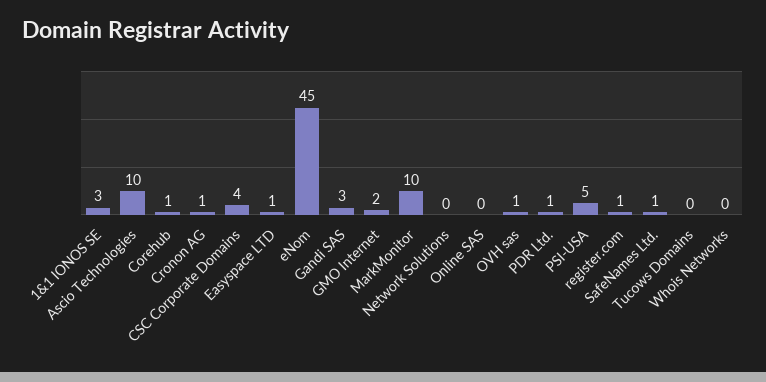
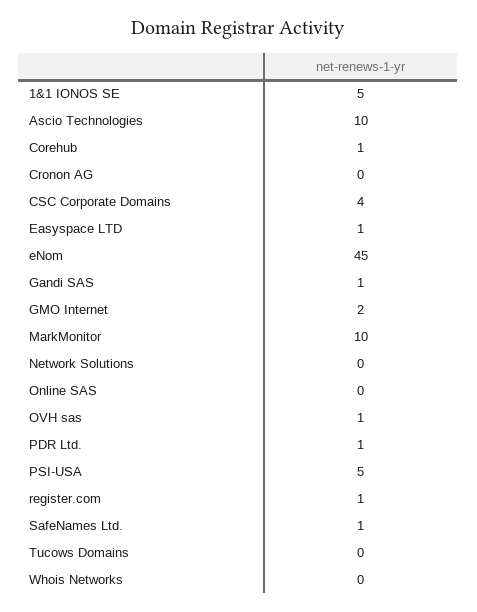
  {
-   "1&1 IONOS SE": 3,
+   "1&1 IONOS SE": 5,
    "Ascio Technologies": 10,
    "Corehub": 1,
-   "Cronon AG": 1,
+   "Cronon AG": 0,
    "CSC Corporate Domains": 4,
    "Easyspace LTD": 1,
    "eNom": 45,
-   "Gandi SAS": 3,
+   "Gandi SAS": 1,
    "GMO Internet": 2,
    "MarkMonitor": 10,
    "Network Solutions": 0,
    "Online SAS": 0,
    "OVH sas": 1,
    "PDR Ltd.": 1,
    "PSI-USA": 5,
    "register.com": 1,
    "SafeNames Ltd.": 1,
    "Tucows Domains": 0,
    "Whois Networks": 0
  }

